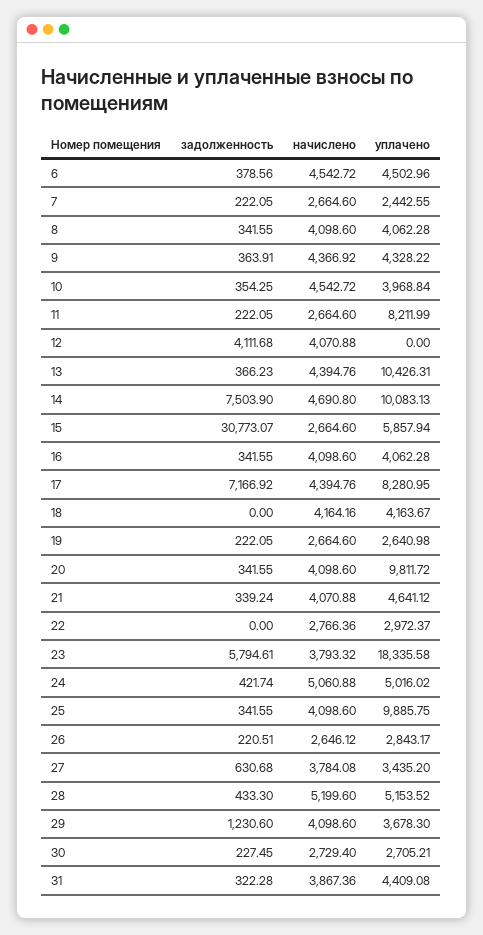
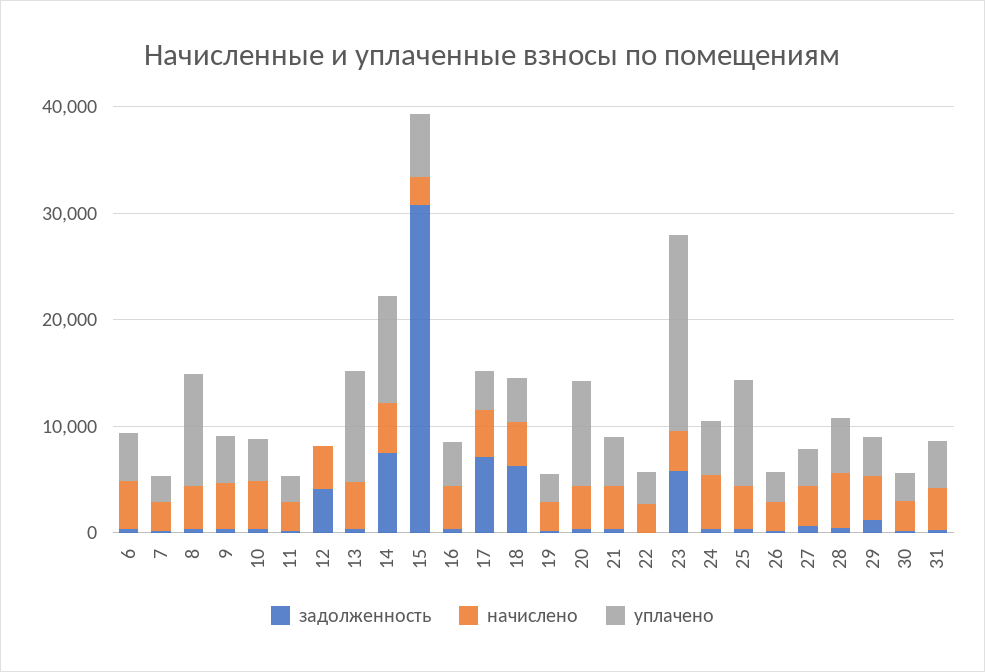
  {
    "задолженность": {
      "6": 378.56,
      "7": 222.05,
      "8": 341.55,
      "9": 363.91,
      "10": 354.25,
      "11": 222.05,
      "12": 4111.68,
      "13": 366.23,
      "14": 7503.9,
      "15": 30773.07,
      "16": 341.55,
      "17": 7166.92,
-     "18": 0,
+     "18": 6000,
      "19": 222.05,
      "20": 341.55,
      "21": 339.24,
      "22": 0,
      "23": 5794.61,
      "24": 421.74,
      "25": 341.55,
      "26": 220.51,
      "27": 630.68,
      "28": 433.3,
      "29": 1230.6,
      "30": 227.45,
      "31": 322.28
    },
    "начислено": {
      "6": 4542.72,
      "7": 2664.6,
      "8": 4098.6,
      "9": 4366.92,
      "10": 4542.72,
      "11": 2664.6,
      "12": 4070.88,
      "13": 4394.76,
      "14": 4690.8,
      "15": 2664.6,
      "16": 4098.6,
      "17": 4394.76,
      "18": 4164.16,
      "19": 2664.6,
      "20": 4098.6,
      "21": 4070.88,
      "22": 2766.36,
      "23": 3793.32,
      "24": 5060.88,
      "25": 4098.6,
      "26": 2646.12,
      "27": 3784.08,
      "28": 5199.6,
      "29": 4098.6,
      "30": 2729.4,
      "31": 3867.36
    },
    "уплачено": {
      "6": 4502.96,
      "7": 2442.55,
-     "8": 4062.28,
+     "8": 10000,
      "9": 4328.22,
      "10": 3968.84,
-     "11": 8211.99,
+     "11": 2000,
      "12": 0,
      "13": 10426.31,
      "14": 10083.13,
      "15": 5857.94,
      "16": 4062.28,
-     "17": 8280.95,
+     "17": 4000,
      "18": 4163.67,
      "19": 2640.98,
      "20": 9811.72,
      "21": 4641.12,
      "22": 2972.37,
      "23": 18335.58,
      "24": 5016.02,
      "25": 9885.75,
      "26": 2843.17,
      "27": 3435.2,
      "28": 5153.52,
      "29": 3678.3,
      "30": 2705.21,
      "31": 4409.08
    }
  }

